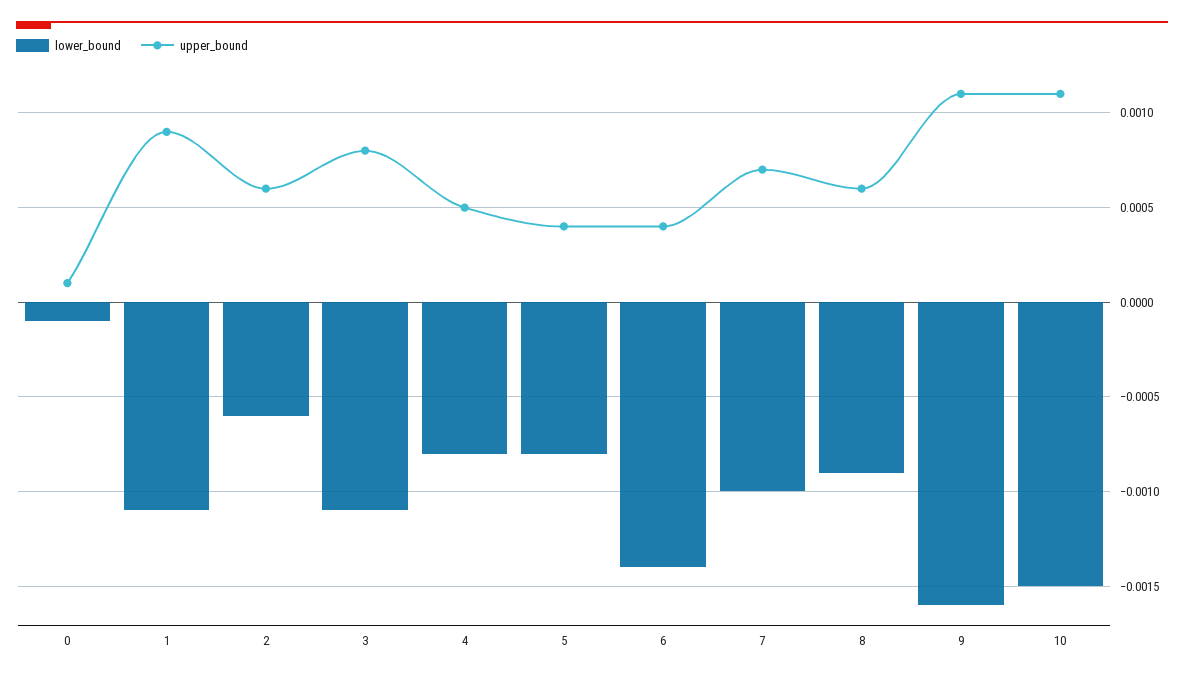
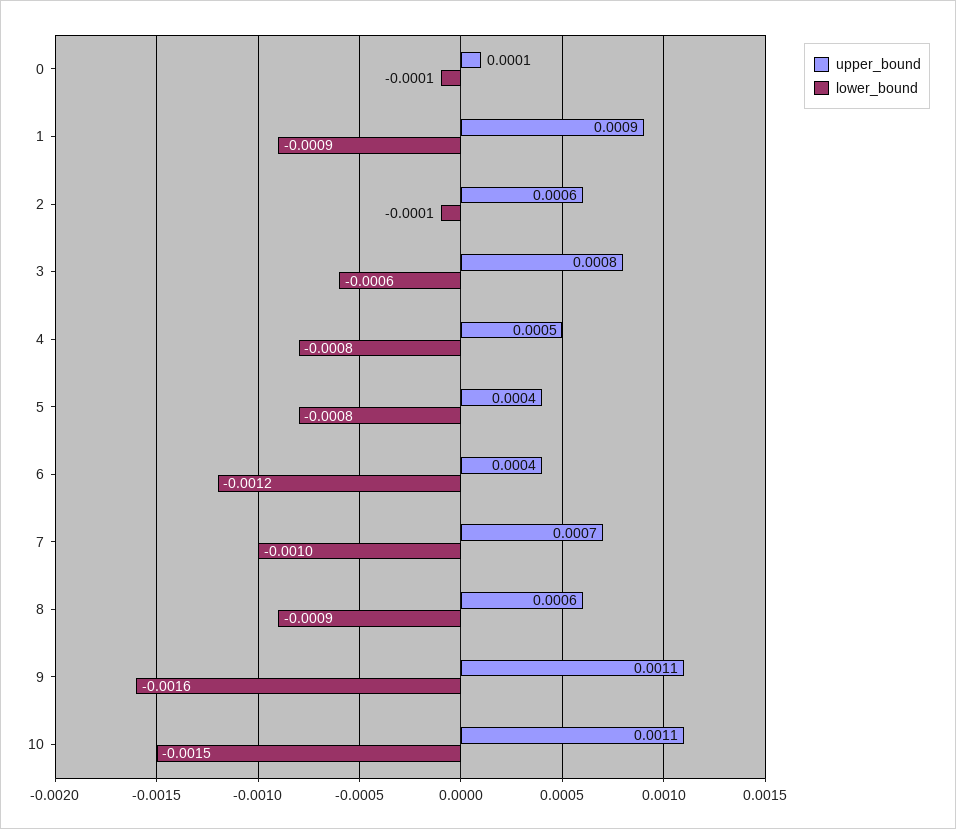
  {
    "lower_bound": {
      "0": -0.0001,
-     "1": -0.0011,
+     "1": -0.0009,
-     "2": -0.0006,
+     "2": -0.0001,
-     "3": -0.0011,
+     "3": -0.0006,
      "4": -0.0008,
      "5": -0.0008,
-     "6": -0.0014,
+     "6": -0.0012,
      "7": -0.001,
      "8": -0.0009,
      "9": -0.0016,
      "10": -0.0015
    },
    "upper_bound": {
      "0": 0.0001,
      "1": 0.0009,
      "2": 0.0006,
      "3": 0.0008,
      "4": 0.0005,
      "5": 0.0004,
      "6": 0.0004,
      "7": 0.0007,
      "8": 0.0006,
      "9": 0.0011,
      "10": 0.0011
    }
  }

